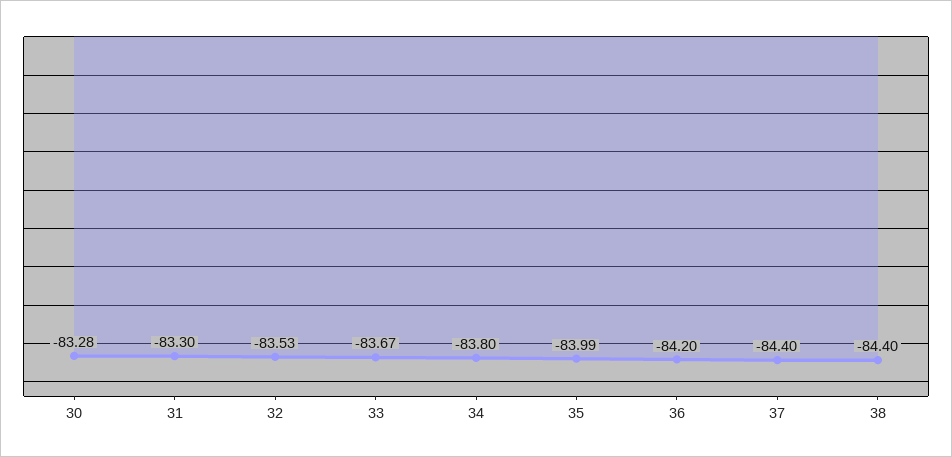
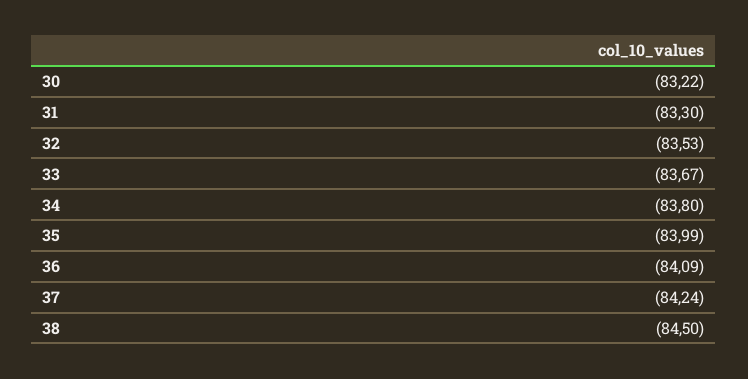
  {
-   "30": -83.28,
+   "30": -83.22,
    "31": -83.3,
    "32": -83.53,
    "33": -83.67,
    "34": -83.8,
    "35": -83.99,
-   "36": -84.2,
+   "36": -84.09,
-   "37": -84.4,
+   "37": -84.24,
-   "38": -84.4
+   "38": -84.5
  }

